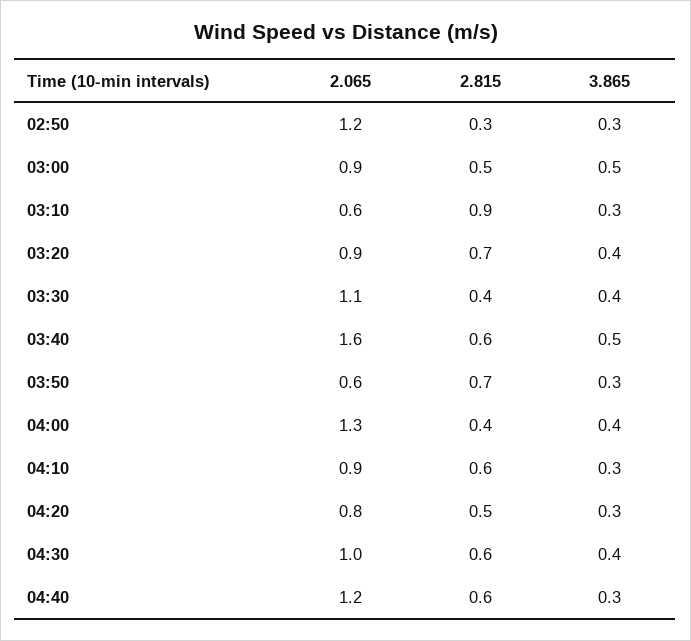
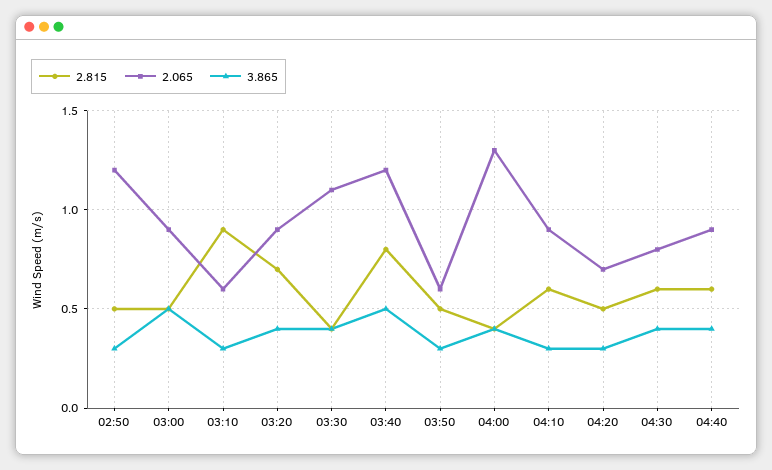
  {
    "2.065": {
      "02:50": 1.2,
      "03:00": 0.9,
      "03:10": 0.6,
      "03:20": 0.9,
      "03:30": 1.1,
-     "03:40": 1.6,
+     "03:40": 1.2,
      "03:50": 0.6,
      "04:00": 1.3,
      "04:10": 0.9,
-     "04:20": 0.8,
+     "04:20": 0.7,
-     "04:30": 1,
+     "04:30": 0.8,
-     "04:40": 1.2
+     "04:40": 0.9
    },
    "2.815": {
-     "02:50": 0.3,
+     "02:50": 0.5,
      "03:00": 0.5,
      "03:10": 0.9,
      "03:20": 0.7,
      "03:30": 0.4,
-     "03:40": 0.6,
+     "03:40": 0.8,
-     "03:50": 0.7,
+     "03:50": 0.5,
      "04:00": 0.4,
      "04:10": 0.6,
      "04:20": 0.5,
      "04:30": 0.6,
      "04:40": 0.6
    },
    "3.865": {
      "02:50": 0.3,
      "03:00": 0.5,
      "03:10": 0.3,
      "03:20": 0.4,
      "03:30": 0.4,
      "03:40": 0.5,
      "03:50": 0.3,
      "04:00": 0.4,
      "04:10": 0.3,
      "04:20": 0.3,
      "04:30": 0.4,
-     "04:40": 0.3
+     "04:40": 0.4
    }
  }

